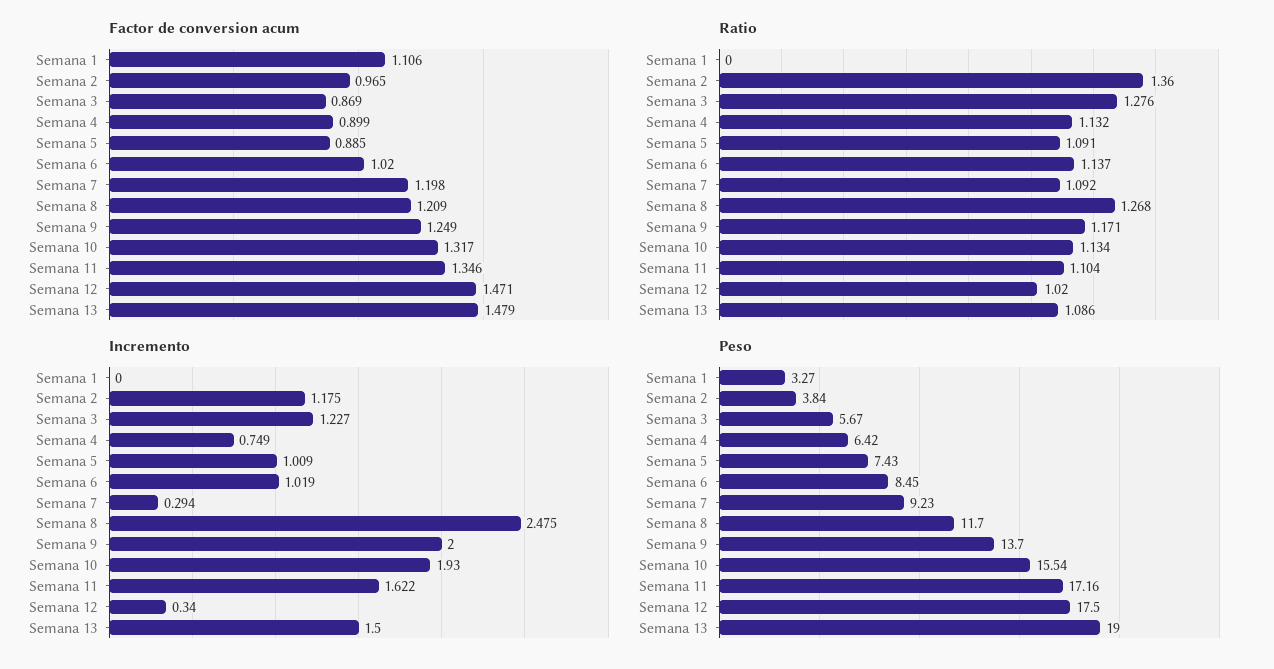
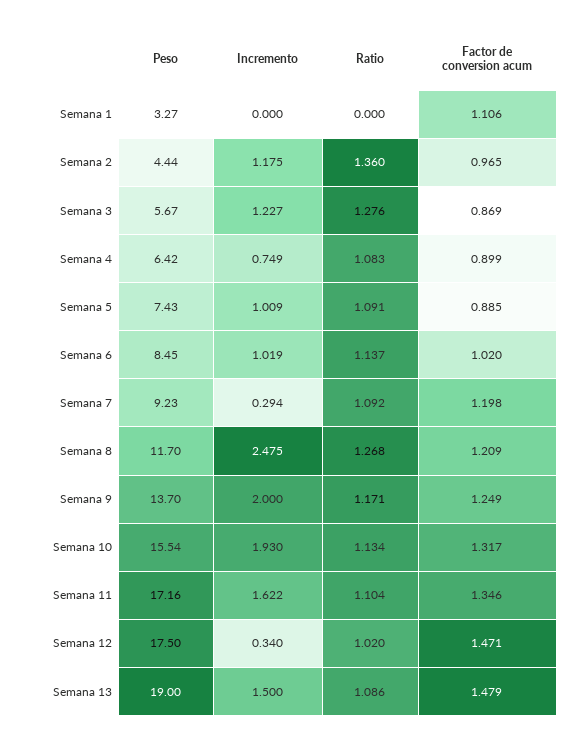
  {
    "Factor de conversion acum": {
      "Semana 1": 1.106,
      "Semana 2": 0.965,
      "Semana 3": 0.869,
      "Semana 4": 0.899,
      "Semana 5": 0.885,
      "Semana 6": 1.02,
      "Semana 7": 1.198,
      "Semana 8": 1.209,
      "Semana 9": 1.249,
      "Semana 10": 1.317,
      "Semana 11": 1.346,
      "Semana 12": 1.471,
      "Semana 13": 1.479
    },
    "Ratio": {
      "Semana 1": 0,
      "Semana 2": 1.36,
      "Semana 3": 1.276,
-     "Semana 4": 1.132,
+     "Semana 4": 1.083,
      "Semana 5": 1.091,
      "Semana 6": 1.137,
      "Semana 7": 1.092,
      "Semana 8": 1.268,
      "Semana 9": 1.171,
      "Semana 10": 1.134,
      "Semana 11": 1.104,
      "Semana 12": 1.02,
      "Semana 13": 1.086
    },
    "Incremento": {
      "Semana 1": 0,
      "Semana 2": 1.175,
      "Semana 3": 1.227,
      "Semana 4": 0.749,
      "Semana 5": 1.009,
      "Semana 6": 1.019,
      "Semana 7": 0.294,
      "Semana 8": 2.475,
      "Semana 9": 2,
      "Semana 10": 1.93,
      "Semana 11": 1.622,
      "Semana 12": 0.34,
      "Semana 13": 1.5
    },
    "Peso": {
      "Semana 1": 3.27,
-     "Semana 2": 3.84,
+     "Semana 2": 4.44,
      "Semana 3": 5.67,
      "Semana 4": 6.42,
      "Semana 5": 7.43,
      "Semana 6": 8.45,
      "Semana 7": 9.23,
      "Semana 8": 11.7,
      "Semana 9": 13.7,
      "Semana 10": 15.54,
      "Semana 11": 17.16,
      "Semana 12": 17.5,
      "Semana 13": 19
    }
  }

